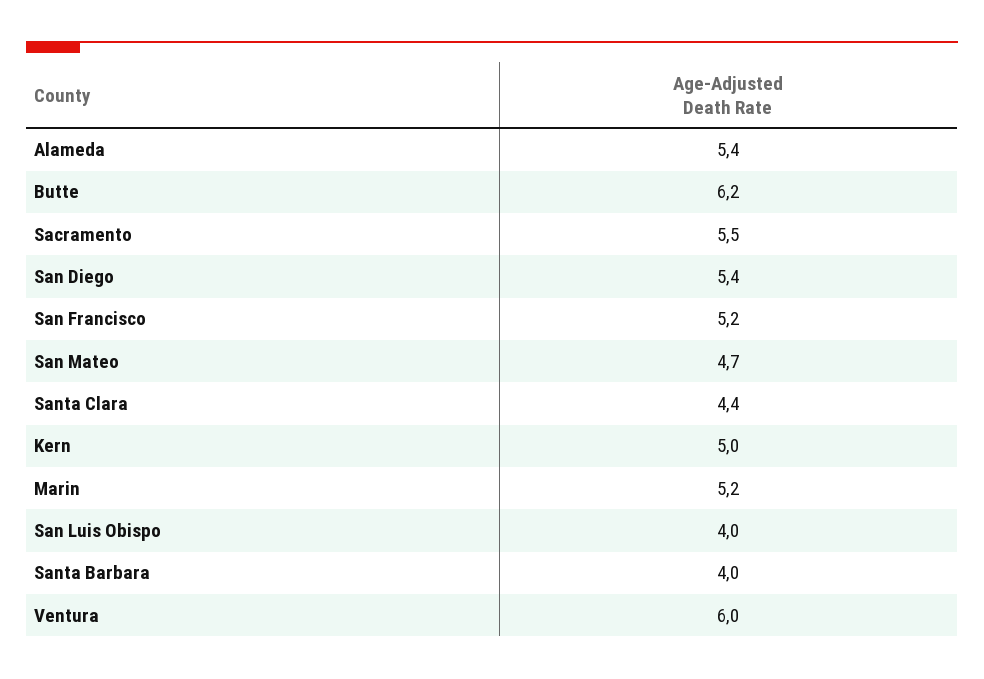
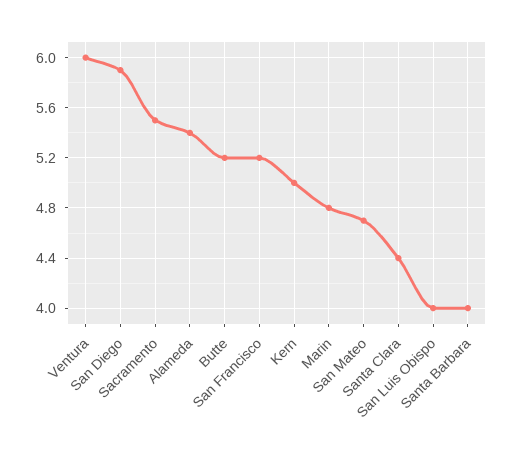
  {
    "Alameda": 5.4,
-   "Butte": 6.2,
+   "Butte": 5.2,
    "Sacramento": 5.5,
-   "San Diego": 5.4,
+   "San Diego": 5.9,
    "San Francisco": 5.2,
    "San Mateo": 4.7,
    "Santa Clara": 4.4,
    "Kern": 5,
-   "Marin": 5.2,
+   "Marin": 4.8,
    "San Luis Obispo": 4,
    "Santa Barbara": 4,
    "Ventura": 6
  }

